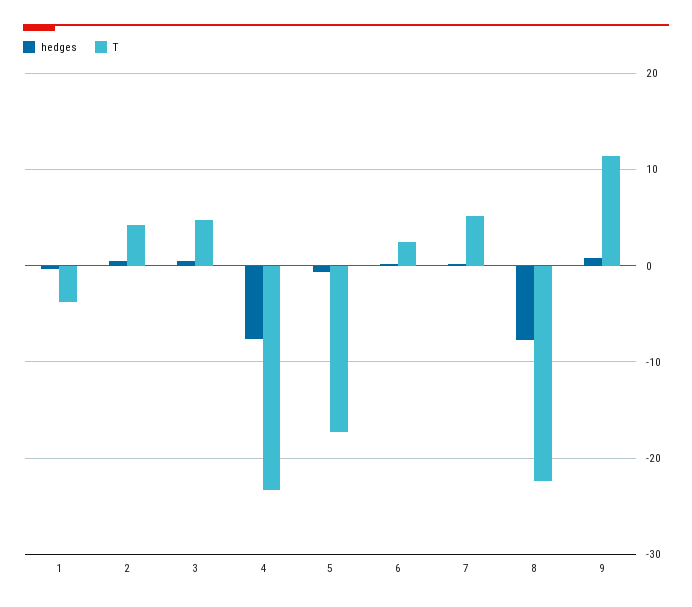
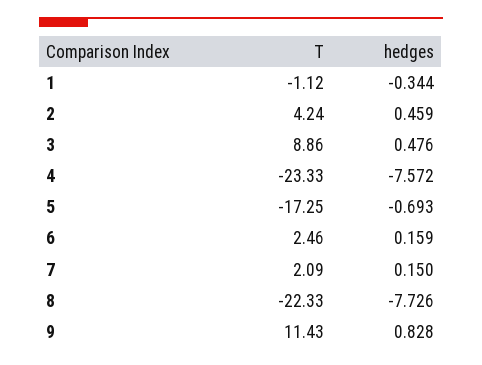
  {
    "hedges": {
      "1": -0.344,
      "2": 0.459,
      "3": 0.476,
      "4": -7.572,
      "5": -0.693,
      "6": 0.159,
      "7": 0.15,
      "8": -7.726,
      "9": 0.828
    },
    "T": {
-     "1": -4,
+     "1": -1.12,
      "2": 4.24,
-     "3": 5,
+     "3": 8.86,
      "4": -23.33,
      "5": -17.25,
      "6": 2.46,
-     "7": 5,
+     "7": 2.09,
      "8": -22.33,
      "9": 11.43
    }
  }

